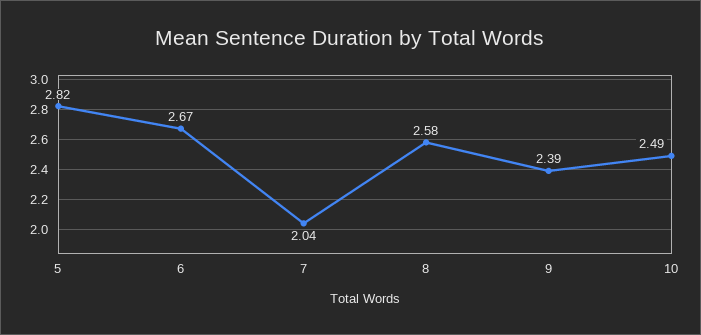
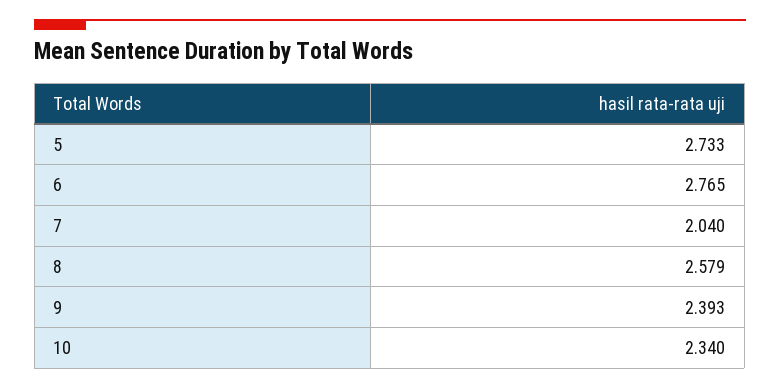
  {
-   "5": 2.82,
+   "5": 2.733,
-   "6": 2.67,
+   "6": 2.765,
    "7": 2.04,
    "8": 2.579,
    "9": 2.393,
-   "10": 2.49
+   "10": 2.34
  }

